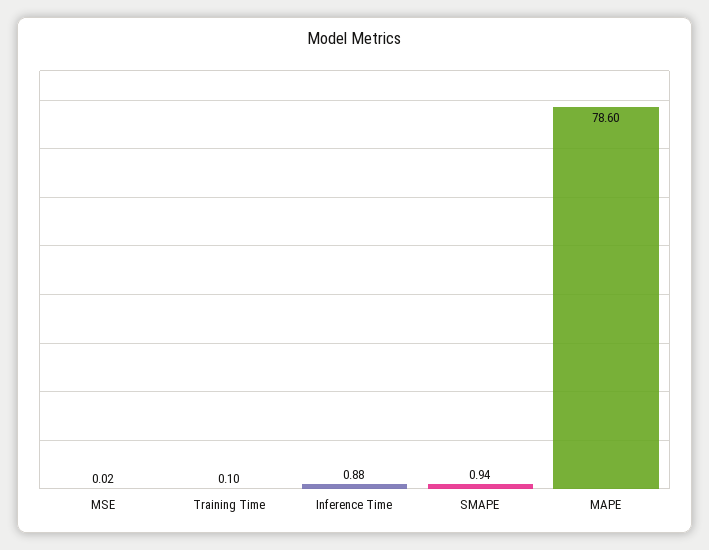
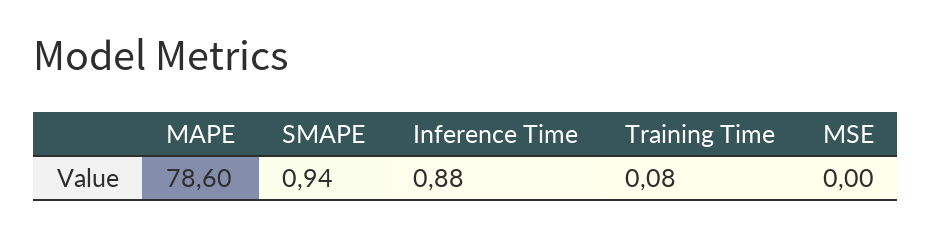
  {
-   "MSE": 0.02,
+   "MSE": 0,
-   "Training Time": 0.1,
+   "Training Time": 0.08,
    "Inference Time": 0.88,
    "SMAPE": 0.94,
    "MAPE": 78.6
  }

